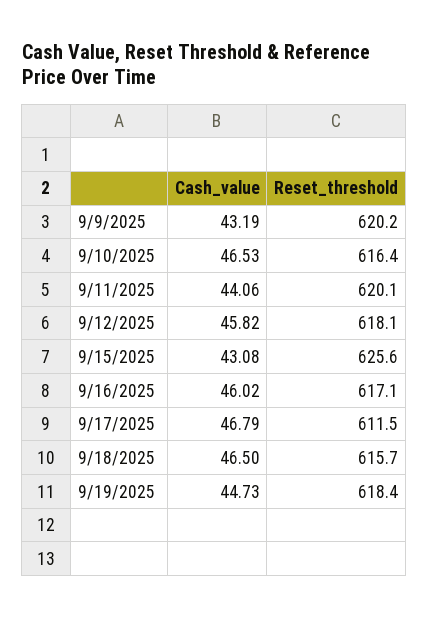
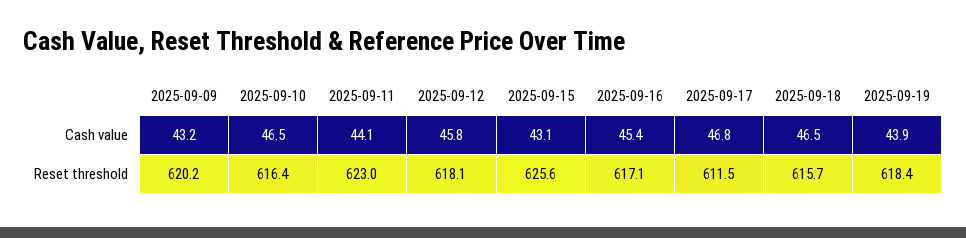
  {
    "Cash_value": {
      "9/9/2025": 43.19,
      "9/10/2025": 46.53,
      "9/11/2025": 44.06,
      "9/12/2025": 45.82,
      "9/15/2025": 43.08,
-     "9/16/2025": 46.02,
+     "9/16/2025": 45.4,
      "9/17/2025": 46.79,
      "9/18/2025": 46.5,
-     "9/19/2025": 44.73
+     "9/19/2025": 43.9
    },
    "Reset_threshold": {
      "9/9/2025": 620.2,
      "9/10/2025": 616.4,
-     "9/11/2025": 620.1,
+     "9/11/2025": 623,
      "9/12/2025": 618.1,
      "9/15/2025": 625.6,
      "9/16/2025": 617.1,
      "9/17/2025": 611.5,
      "9/18/2025": 615.7,
      "9/19/2025": 618.4
    }
  }

